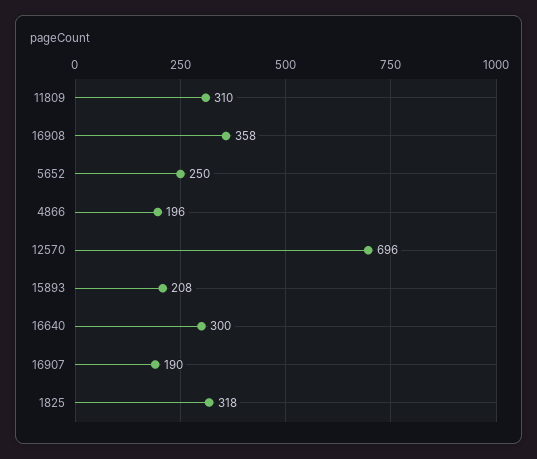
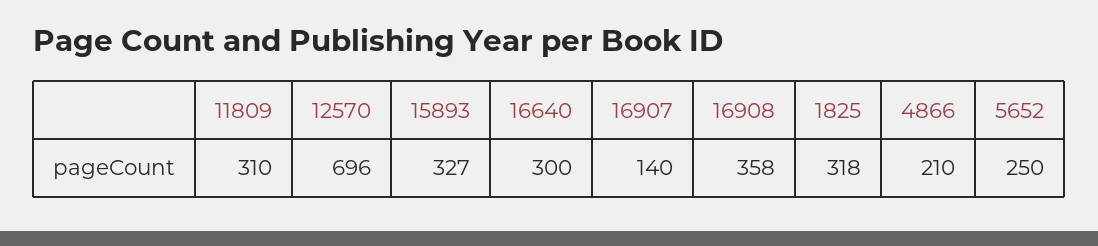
  {
    "11809": 310,
    "16908": 358,
    "5652": 250,
-   "4866": 196,
+   "4866": 210,
    "12570": 696,
-   "15893": 208,
+   "15893": 327,
    "16640": 300,
-   "16907": 190,
+   "16907": 140,
    "1825": 318
  }

